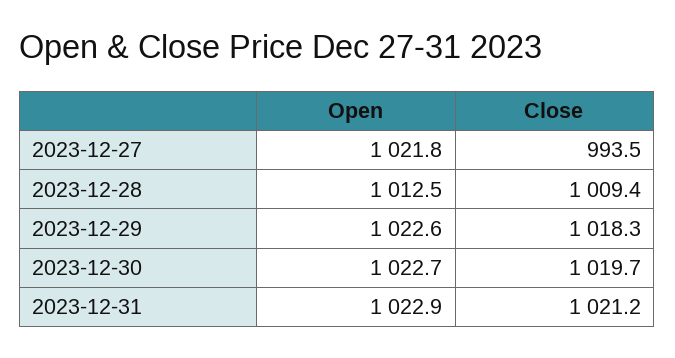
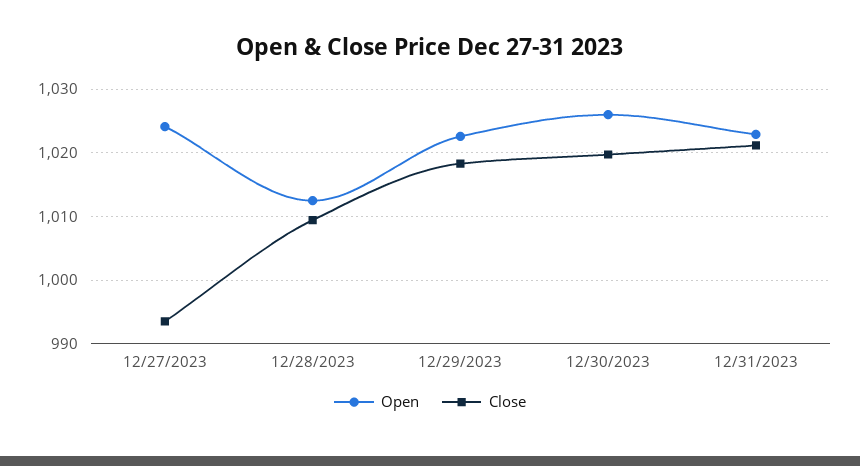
  {
    "Open": {
-     "2023-12-27": 1021.8,
+     "2023-12-27": 1024,
      "2023-12-28": 1012.5,
      "2023-12-29": 1022.6,
-     "2023-12-30": 1022.7,
+     "2023-12-30": 1026,
      "2023-12-31": 1022.9
    },
    "Close": {
      "2023-12-27": 993.5,
      "2023-12-28": 1009.4,
      "2023-12-29": 1018.3,
      "2023-12-30": 1019.7,
      "2023-12-31": 1021.2
    }
  }

